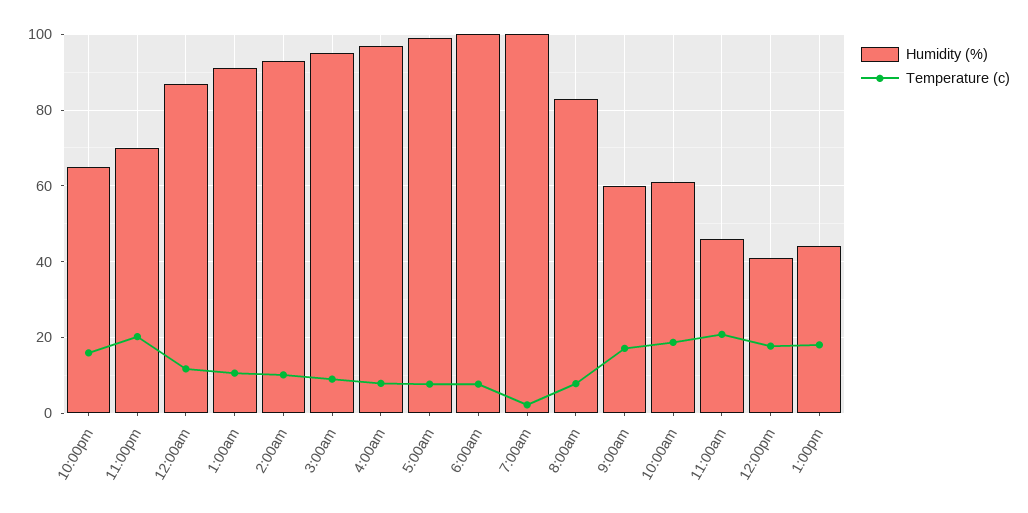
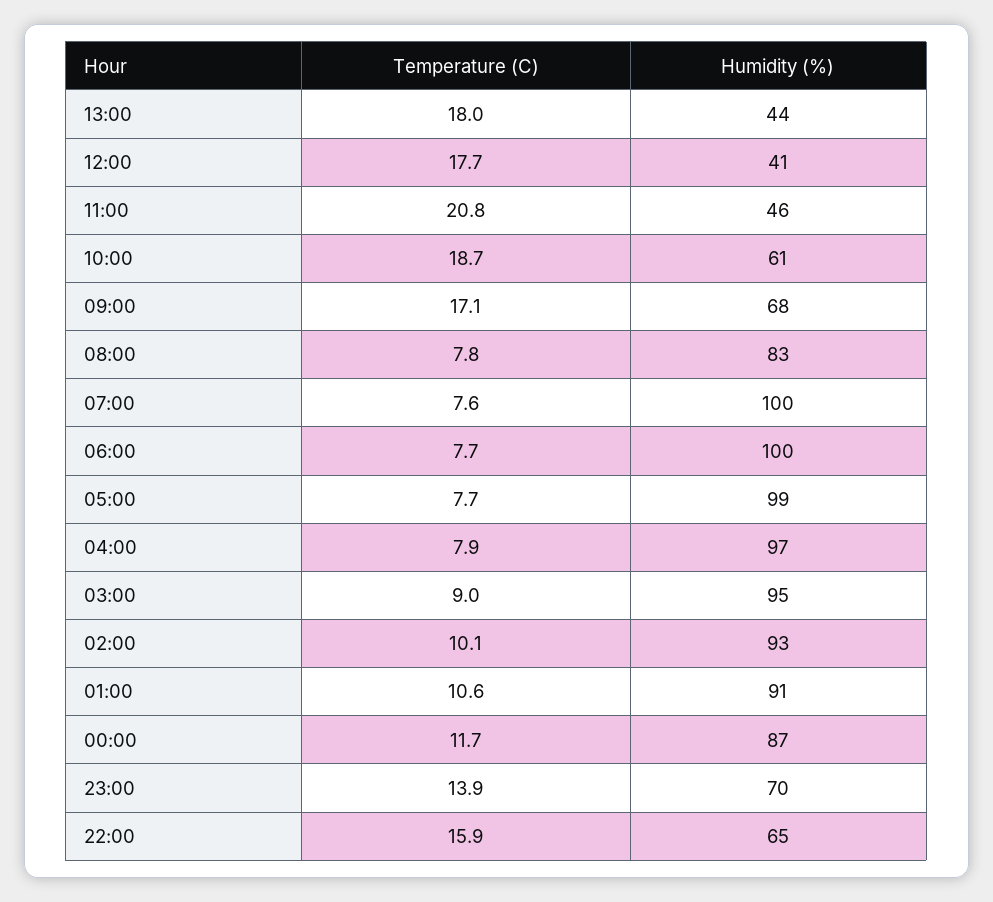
  {
    "Humidity (%)": {
      "10:00pm": 65,
      "11:00pm": 70,
      "12:00am": 87,
      "1:00am": 91,
      "2:00am": 93,
      "3:00am": 95,
      "4:00am": 97,
      "5:00am": 99,
      "6:00am": 100,
      "7:00am": 100,
      "8:00am": 83,
-     "9:00am": 60,
+     "9:00am": 68,
      "10:00am": 61,
      "11:00am": 46,
      "12:00pm": 41,
      "1:00pm": 44
    },
    "Temperature (c)": {
      "10:00pm": 15.9,
-     "11:00pm": 20,
+     "11:00pm": 13.9,
      "12:00am": 11.7,
      "1:00am": 10.6,
      "2:00am": 10.1,
      "3:00am": 9,
      "4:00am": 7.9,
      "5:00am": 7.7,
      "6:00am": 7.7,
-     "7:00am": 2,
+     "7:00am": 7.6,
      "8:00am": 7.8,
      "9:00am": 17.1,
      "10:00am": 18.7,
      "11:00am": 20.8,
      "12:00pm": 17.7,
      "1:00pm": 18
    }
  }

